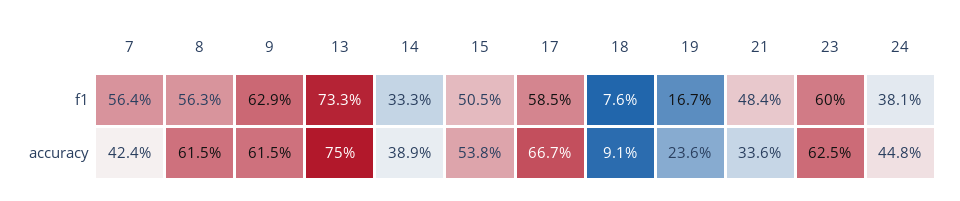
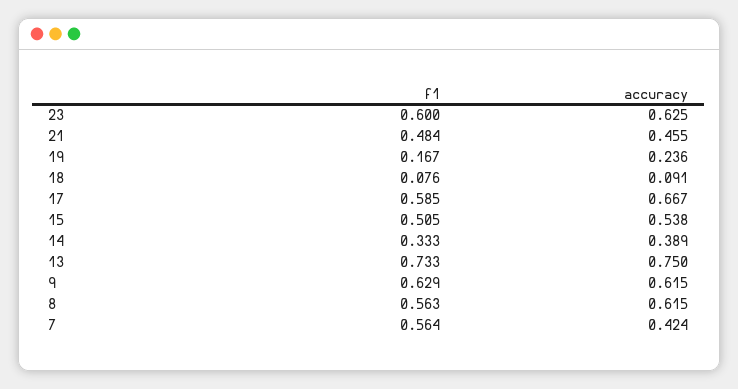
  {
    "7": {
      "f1": 0.564,
      "accuracy": 0.424
    },
    "8": {
      "f1": 0.563,
      "accuracy": 0.615
    },
    "9": {
      "f1": 0.629,
      "accuracy": 0.615
    },
    "13": {
      "f1": 0.733,
      "accuracy": 0.75
    },
    "14": {
      "f1": 0.333,
      "accuracy": 0.389
    },
    "15": {
      "f1": 0.505,
      "accuracy": 0.538
    },
    "17": {
      "f1": 0.585,
      "accuracy": 0.667
    },
    "18": {
      "f1": 0.076,
      "accuracy": 0.091
    },
    "19": {
      "f1": 0.167,
      "accuracy": 0.236
    },
    "21": {
      "f1": 0.484,
-     "accuracy": 0.336
+     "accuracy": 0.455
    },
    "23": {
      "f1": 0.6,
      "accuracy": 0.625
-   },
+   }
-   "24": {
-     "f1": 0.381,
-     "accuracy": 0.448
-   }
  }

